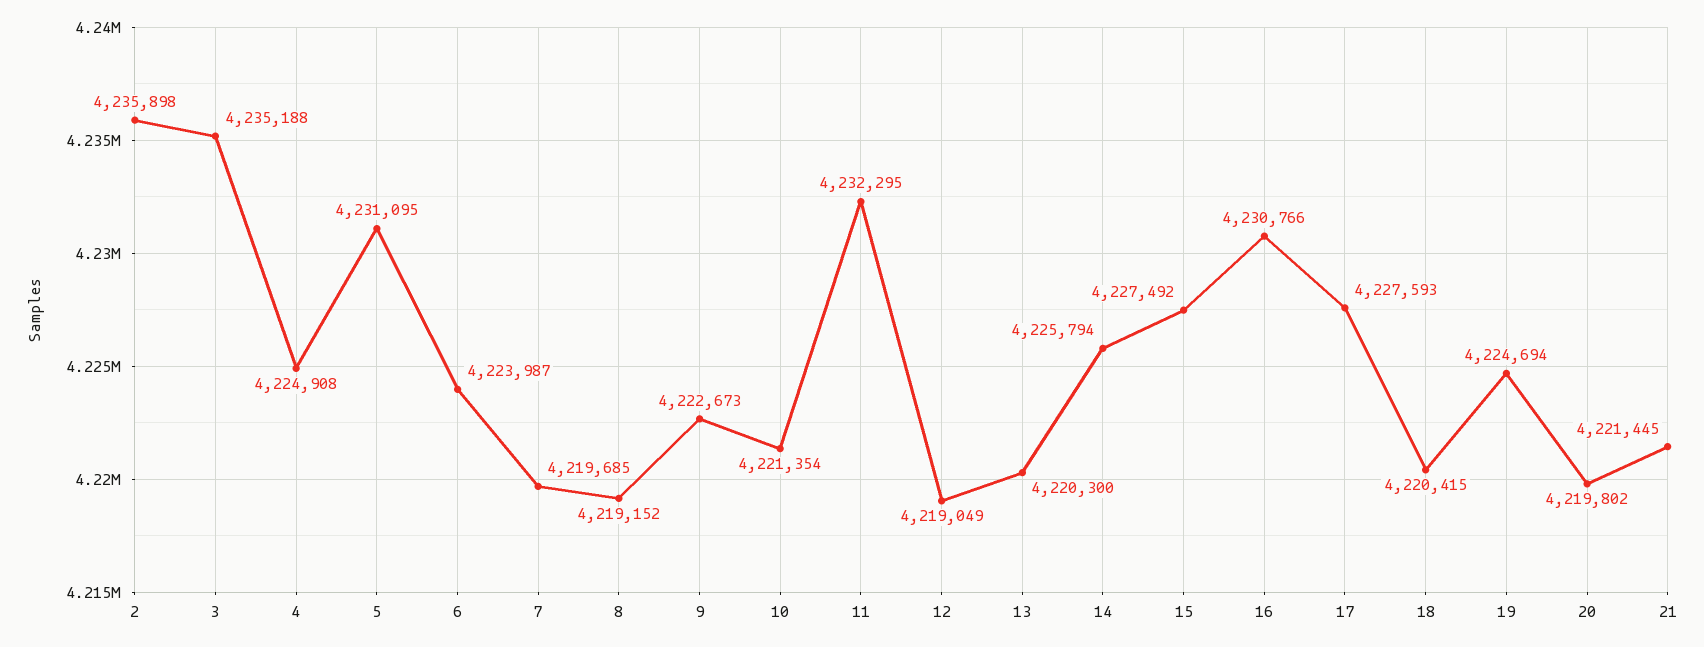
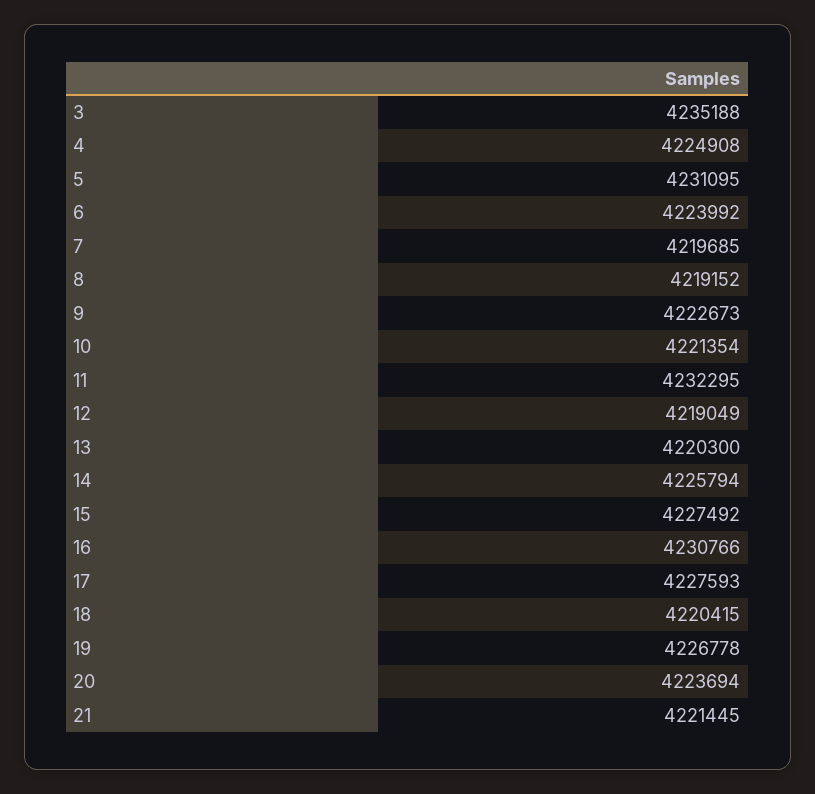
  {
-   "2": 4235898,
    "3": 4235188,
    "4": 4224908,
    "5": 4231095,
-   "6": 4223987,
+   "6": 4223992,
    "7": 4219685,
    "8": 4219152,
    "9": 4222673,
    "10": 4221354,
    "11": 4232295,
    "12": 4219049,
    "13": 4220300,
    "14": 4225794,
    "15": 4227492,
    "16": 4230766,
    "17": 4227593,
    "18": 4220415,
-   "19": 4224694,
+   "19": 4226778,
-   "20": 4219802,
+   "20": 4223694,
    "21": 4221445
  }

